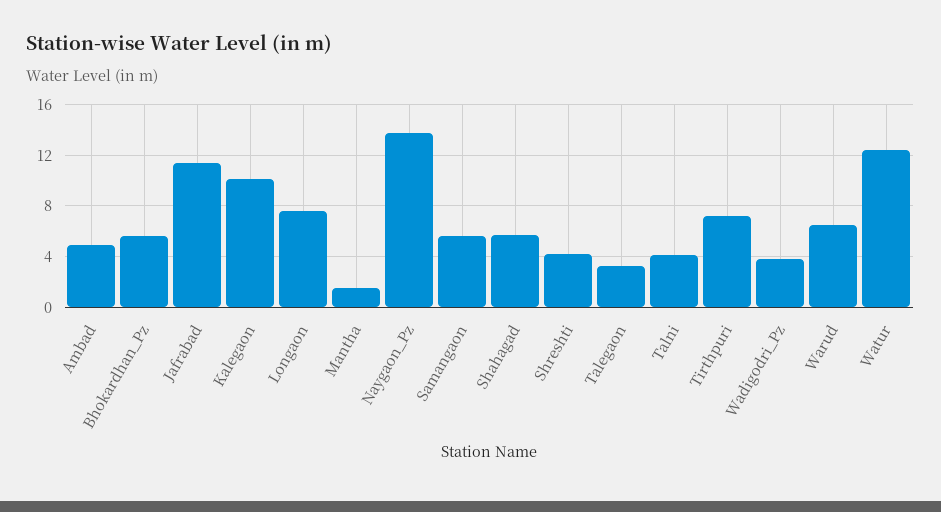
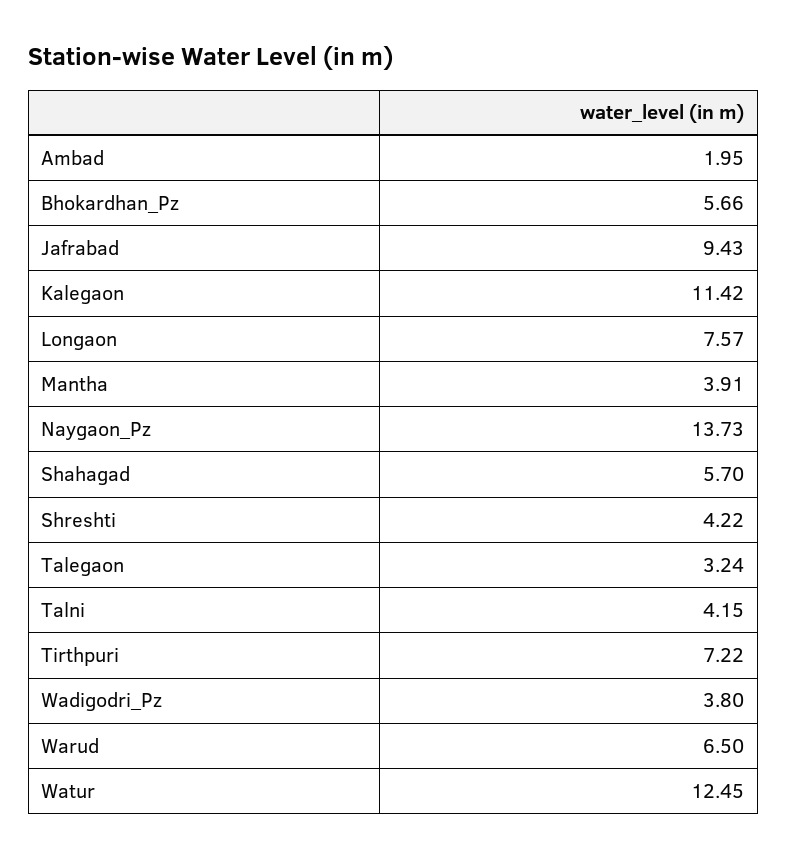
  {
-   "Ambad": 5,
+   "Ambad": 1.95,
    "Bhokardhan_Pz": 5.66,
-   "Jafrabad": 11.5,
+   "Jafrabad": 9.43,
-   "Kalegaon": 10,
+   "Kalegaon": 11.42,
    "Longaon": 7.57,
-   "Mantha": 1.5,
+   "Mantha": 3.91,
    "Naygaon_Pz": 13.73,
-   "Samangaon": 5.5,
    "Shahagad": 5.7,
    "Shreshti": 4.22,
    "Talegaon": 3.24,
    "Talni": 4.15,
    "Tirthpuri": 7.22,
    "Wadigodri_Pz": 3.8,
    "Warud": 6.5,
    "Watur": 12.45
  }

